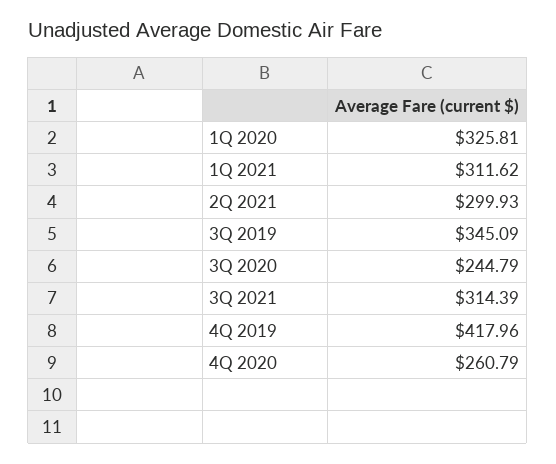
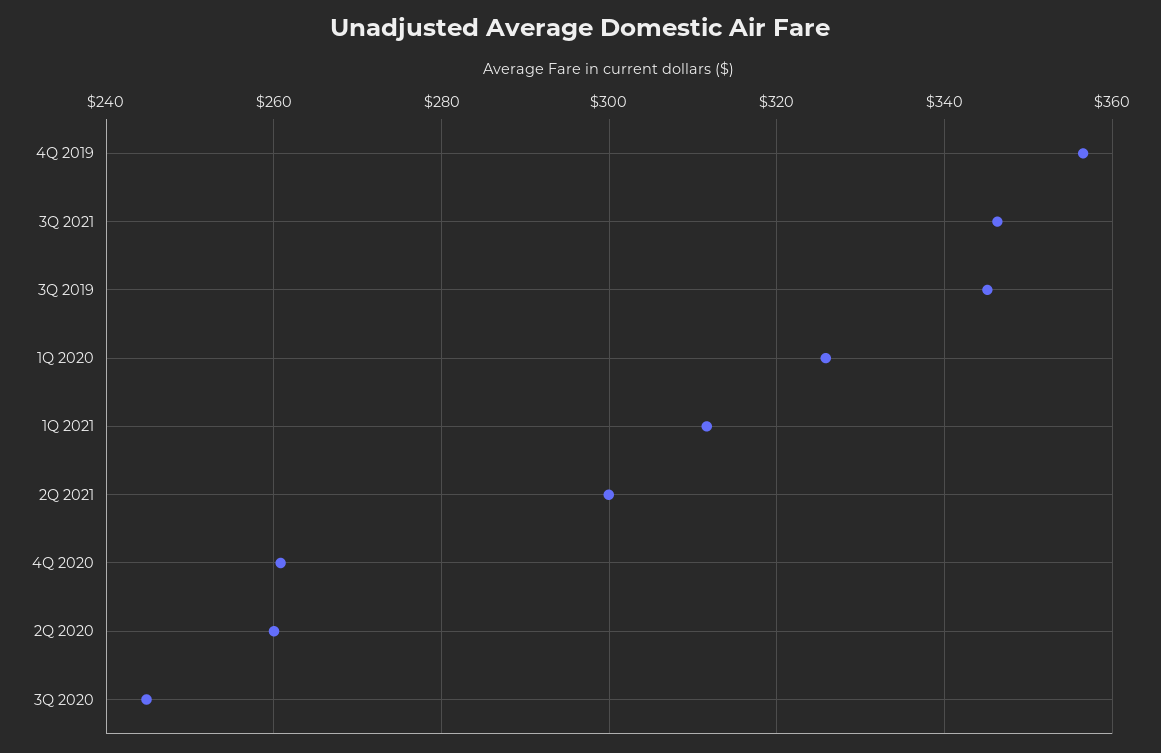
  {
    "1Q 2020": 325.81,
    "1Q 2021": 311.62,
    "2Q 2021": 299.93,
    "3Q 2019": 345.09,
    "3Q 2020": 244.79,
-   "3Q 2021": 314.39,
+   "3Q 2021": 346,
-   "4Q 2019": 417.96,
+   "4Q 2019": 356,
-   "4Q 2020": 260.79
+   "4Q 2020": 260.79,
+   "2Q 2020": 260
  }

